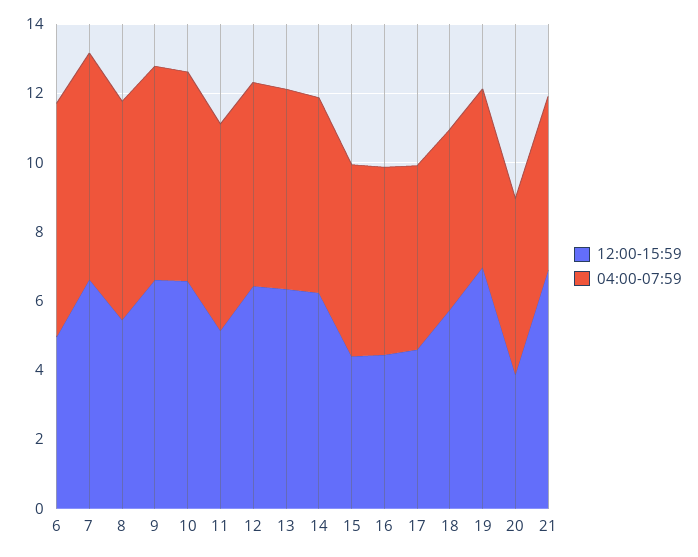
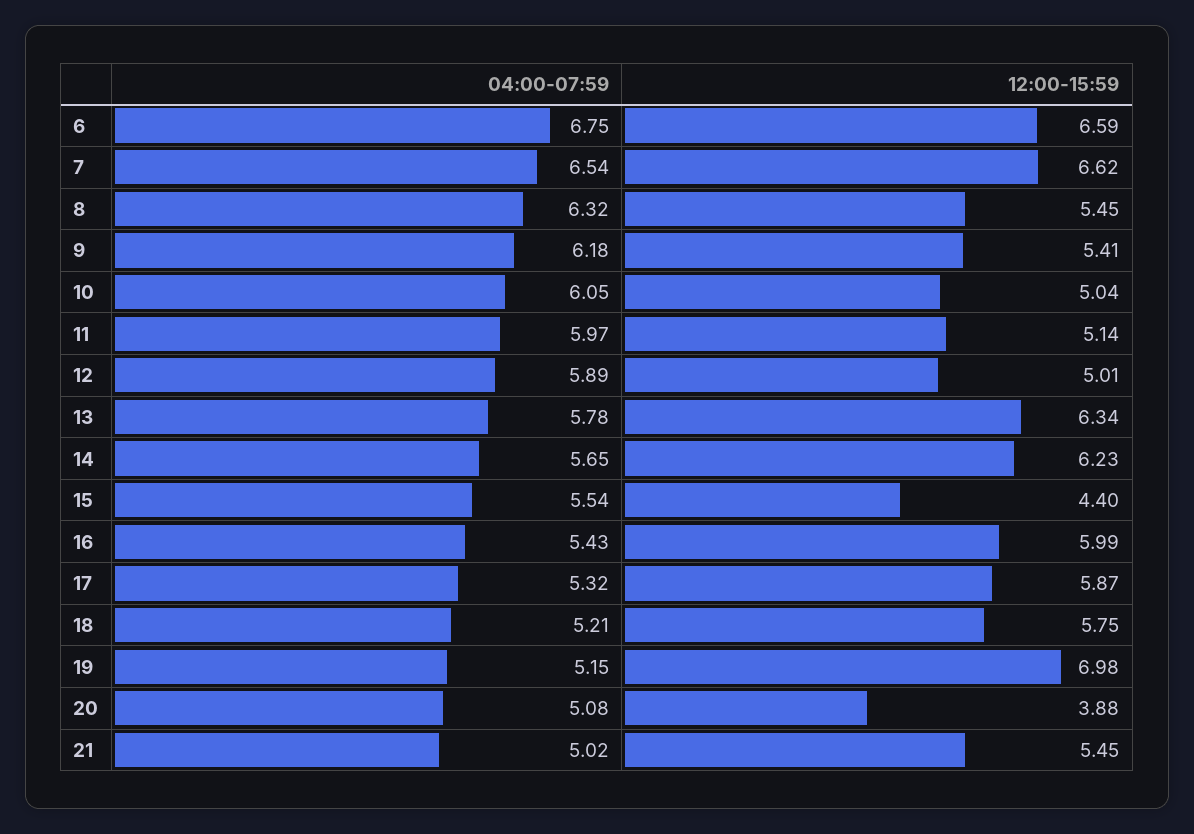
  {
    "12:00-15:59": {
-     "6": 5,
+     "6": 6.59,
      "7": 6.62,
      "8": 5.45,
-     "9": 6.5,
+     "9": 5.41,
-     "10": 6.5,
+     "10": 5.04,
      "11": 5.14,
-     "12": 6.5,
+     "12": 5.01,
      "13": 6.34,
      "14": 6.23,
      "15": 4.4,
-     "16": 4.5,
+     "16": 5.99,
-     "17": 4.5,
+     "17": 5.87,
      "18": 5.75,
      "19": 6.98,
      "20": 3.88,
-     "21": 7
+     "21": 5.45
    },
    "04:00-07:59": {
      "6": 6.75,
      "7": 6.54,
      "8": 6.32,
      "9": 6.18,
      "10": 6.05,
      "11": 5.97,
      "12": 5.89,
      "13": 5.78,
      "14": 5.65,
      "15": 5.54,
      "16": 5.43,
      "17": 5.32,
      "18": 5.21,
      "19": 5.15,
      "20": 5.08,
      "21": 5.02
    }
  }

